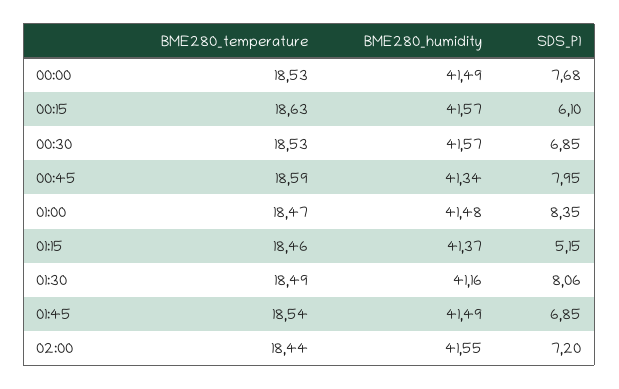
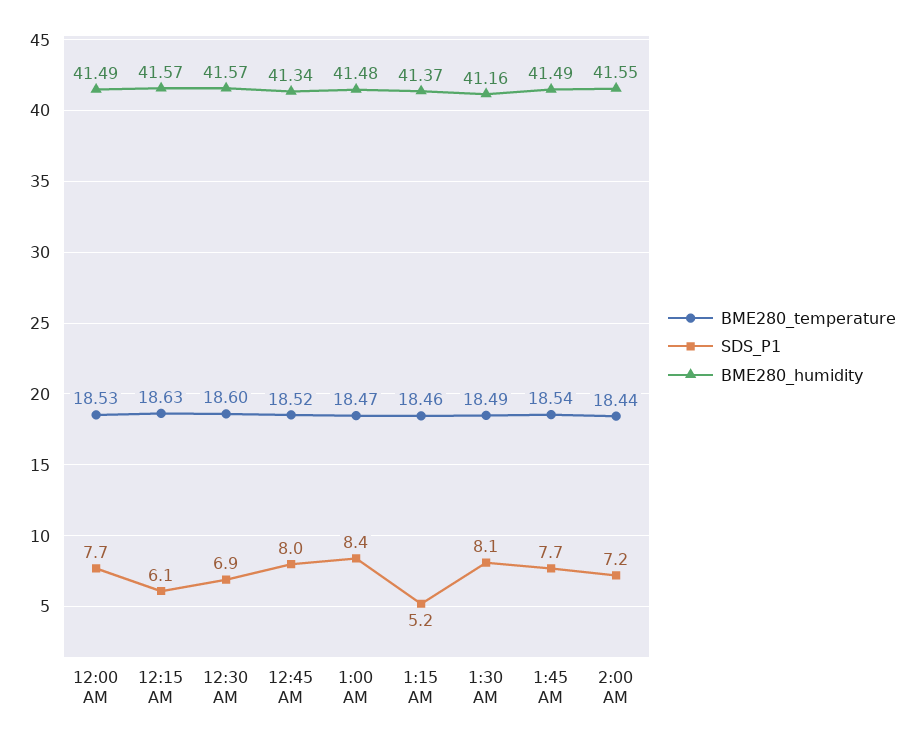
  {
    "BME280_temperature": {
      "00:00": 18.53,
      "00:15": 18.63,
-     "00:30": 18.53,
+     "00:30": 18.6,
-     "00:45": 18.59,
+     "00:45": 18.52,
      "01:00": 18.47,
      "01:15": 18.46,
      "01:30": 18.49,
      "01:45": 18.54,
      "02:00": 18.44
    },
    "BME280_humidity": {
      "00:00": 41.49,
      "00:15": 41.57,
      "00:30": 41.57,
      "00:45": 41.34,
      "01:00": 41.48,
      "01:15": 41.37,
      "01:30": 41.16,
      "01:45": 41.49,
      "02:00": 41.55
    },
    "SDS_P1": {
      "00:00": 7.68,
      "00:15": 6.1,
      "00:30": 6.85,
      "00:45": 7.95,
      "01:00": 8.35,
      "01:15": 5.15,
      "01:30": 8.06,
-     "01:45": 6.85,
+     "01:45": 7.7,
      "02:00": 7.2
    }
  }

